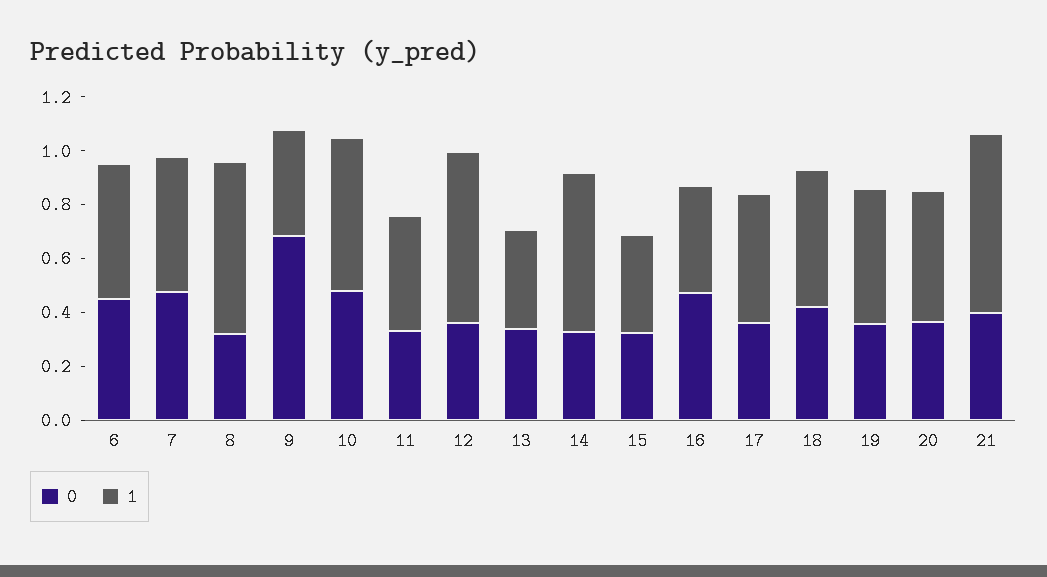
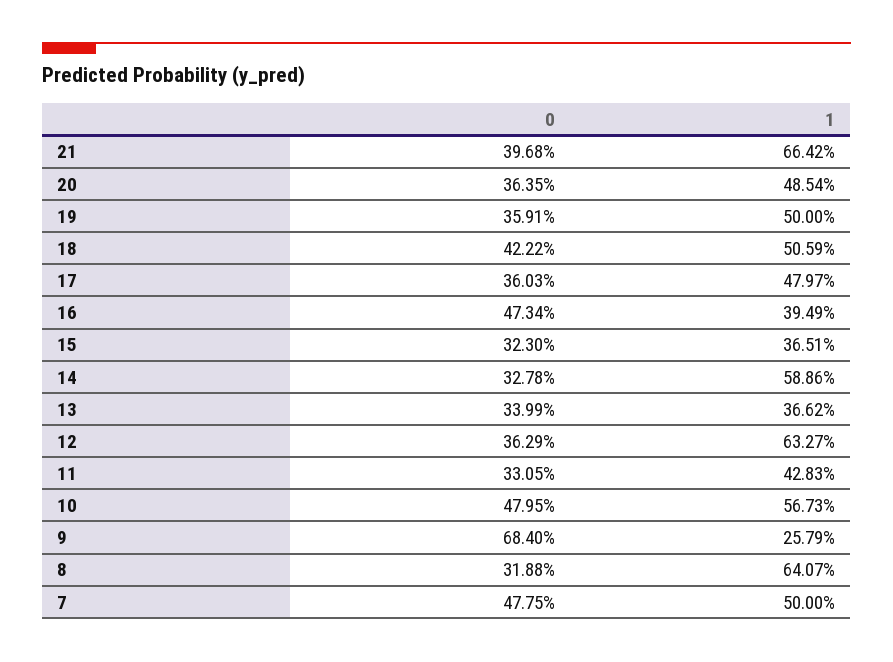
  {
    "0": {
-     "6": 0.45,
      "7": 0.4775,
      "8": 0.3188,
      "9": 0.684,
      "10": 0.4795,
      "11": 0.3305,
      "12": 0.3629,
      "13": 0.3399,
      "14": 0.3278,
      "15": 0.323,
      "16": 0.4734,
      "17": 0.3603,
      "18": 0.4222,
      "19": 0.3591,
      "20": 0.3635,
      "21": 0.3968
    },
    "1": {
-     "6": 0.5,
      "7": 0.5,
      "8": 0.6407,
-     "9": 0.4,
+     "9": 0.2579,
      "10": 0.5673,
      "11": 0.4283,
      "12": 0.6327,
      "13": 0.3662,
      "14": 0.5886,
      "15": 0.3651,
      "16": 0.3949,
      "17": 0.4797,
      "18": 0.5059,
      "19": 0.5,
      "20": 0.4854,
      "21": 0.6642
    }
  }

